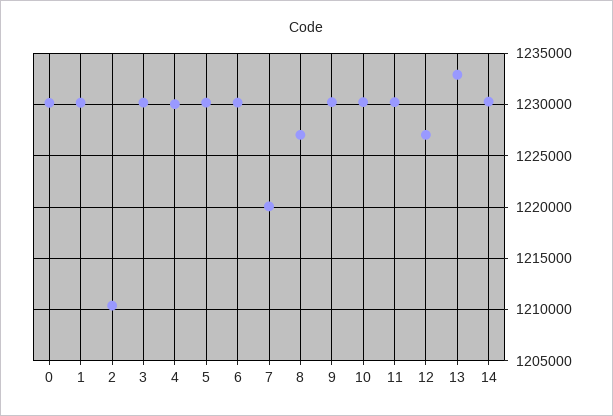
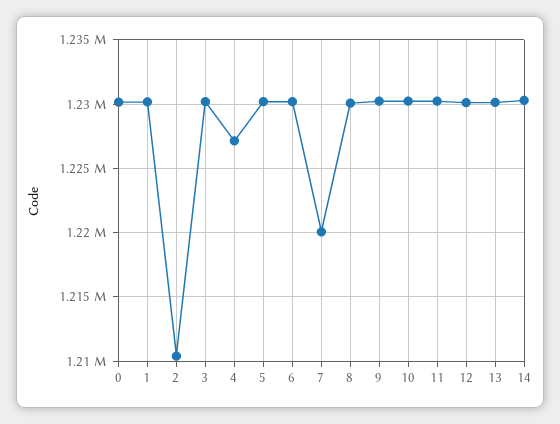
  {
    "0": 1230000,
    "1": 1230000,
    "2": 1210500,
    "3": 1230000,
-   "4": 1230000,
+   "4": 1227000,
    "5": 1230000,
    "6": 1230000,
    "7": 1220000,
-   "8": 1227000,
+   "8": 1230000,
    "9": 1230000,
    "10": 1230000,
    "11": 1230000,
-   "12": 1227000,
+   "12": 1230000,
-   "13": 1233000,
+   "13": 1230000,
    "14": 1230500
  }

